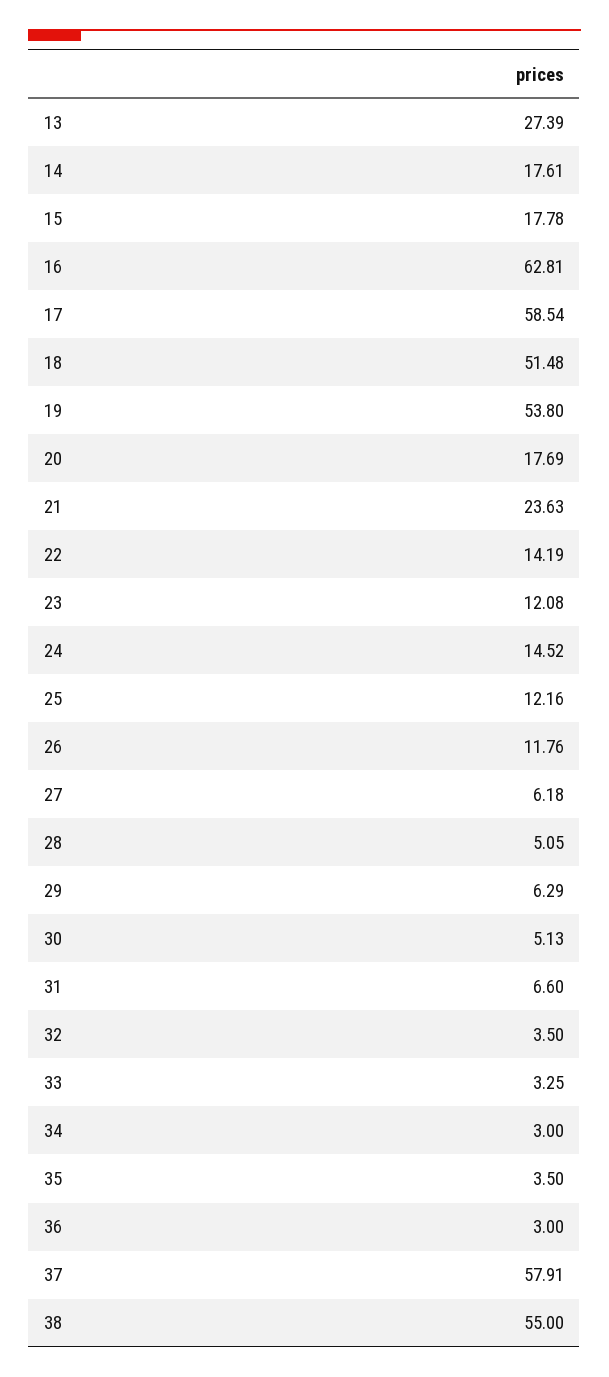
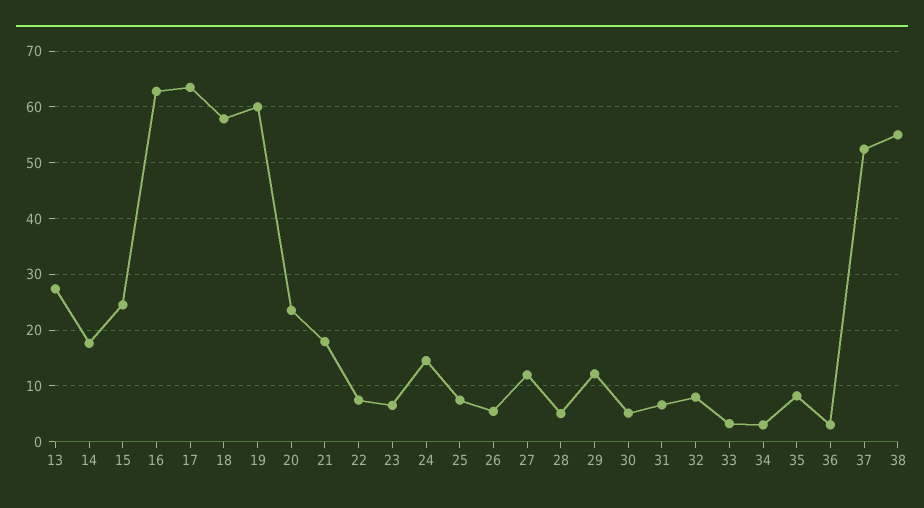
  {
    "13": 27.39,
    "14": 17.61,
-   "15": 17.78,
+   "15": 24,
    "16": 62.81,
-   "17": 58.54,
+   "17": 64,
-   "18": 51.48,
+   "18": 58,
-   "19": 53.8,
+   "19": 60,
-   "20": 17.69,
+   "20": 24,
-   "21": 23.63,
+   "21": 18,
-   "22": 14.19,
+   "22": 8,
-   "23": 12.08,
+   "23": 6,
    "24": 14.52,
-   "25": 12.16,
+   "25": 8,
-   "26": 11.76,
+   "26": 6,
-   "27": 6.18,
+   "27": 12,
    "28": 5.05,
-   "29": 6.29,
+   "29": 12,
    "30": 5.13,
    "31": 6.6,
-   "32": 3.5,
+   "32": 8,
    "33": 3.25,
    "34": 3,
-   "35": 3.5,
+   "35": 8,
    "36": 3,
-   "37": 57.91,
+   "37": 52,
    "38": 55
  }

